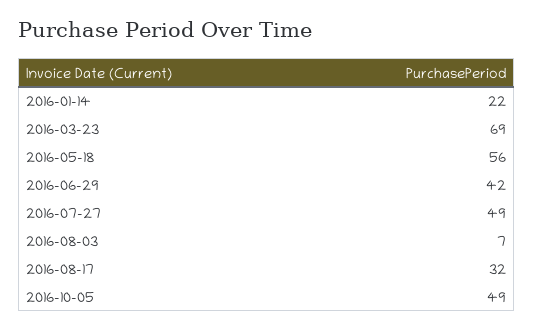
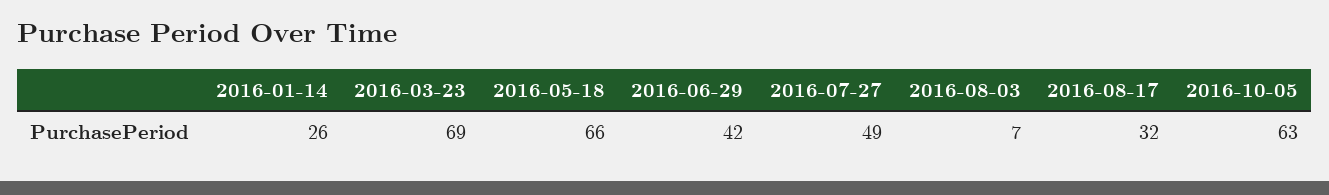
  {
-   "2016-01-14": 22,
+   "2016-01-14": 26,
    "2016-03-23": 69,
-   "2016-05-18": 56,
+   "2016-05-18": 66,
    "2016-06-29": 42,
    "2016-07-27": 49,
    "2016-08-03": 7,
    "2016-08-17": 32,
-   "2016-10-05": 49
+   "2016-10-05": 63
  }

